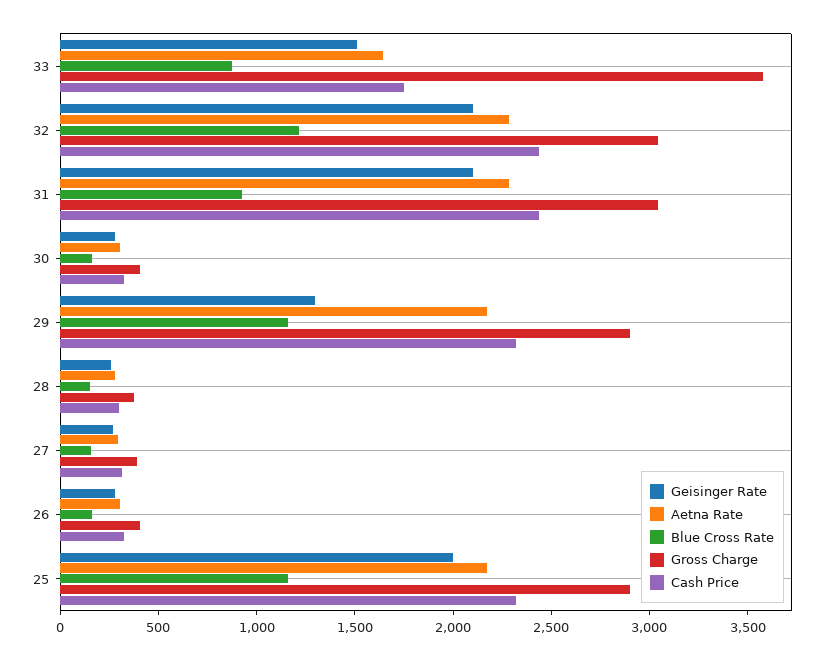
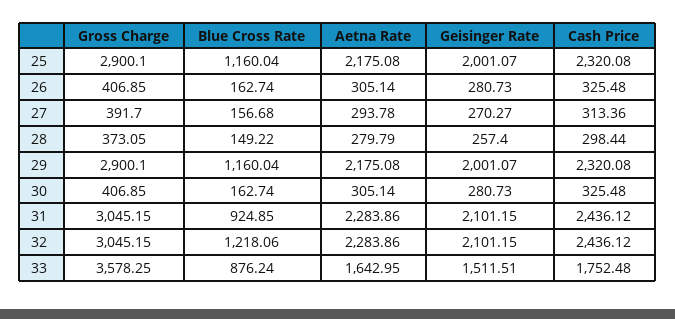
  {
    "Geisinger Rate": {
      "33": 1511.51,
      "32": 2101.15,
      "31": 2101.15,
      "30": 280.73,
-     "29": 1300,
+     "29": 2001.07,
      "28": 257.4,
      "27": 270.27,
      "26": 280.73,
      "25": 2001.07
    },
    "Aetna Rate": {
      "33": 1642.95,
      "32": 2283.86,
      "31": 2283.86,
      "30": 305.14,
      "29": 2175.08,
      "28": 279.79,
      "27": 293.78,
      "26": 305.14,
      "25": 2175.08
    },
    "Blue Cross Rate": {
      "33": 876.24,
      "32": 1218.06,
      "31": 924.85,
      "30": 162.74,
      "29": 1160.04,
      "28": 149.22,
      "27": 156.68,
      "26": 162.74,
      "25": 1160.04
    },
    "Gross Charge": {
      "33": 3578.25,
      "32": 3045.15,
      "31": 3045.15,
      "30": 406.85,
      "29": 2900.1,
      "28": 373.05,
      "27": 391.7,
      "26": 406.85,
      "25": 2900.1
    },
    "Cash Price": {
      "33": 1752.48,
      "32": 2436.12,
      "31": 2436.12,
      "30": 325.48,
      "29": 2320.08,
      "28": 298.44,
      "27": 313.36,
      "26": 325.48,
      "25": 2320.08
    }
  }

